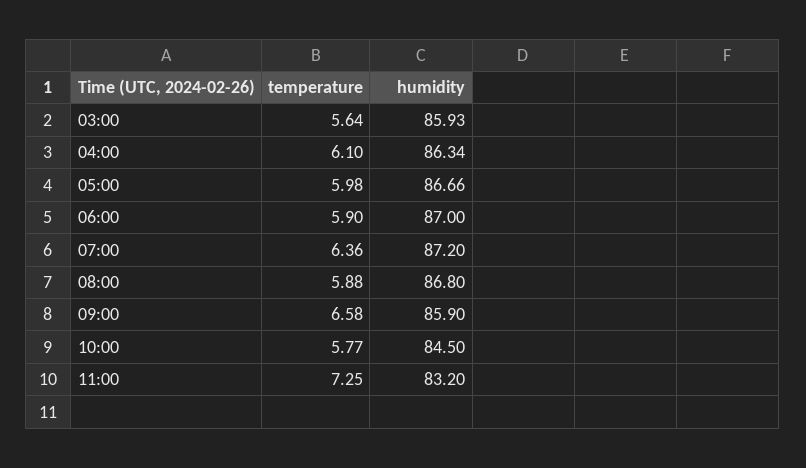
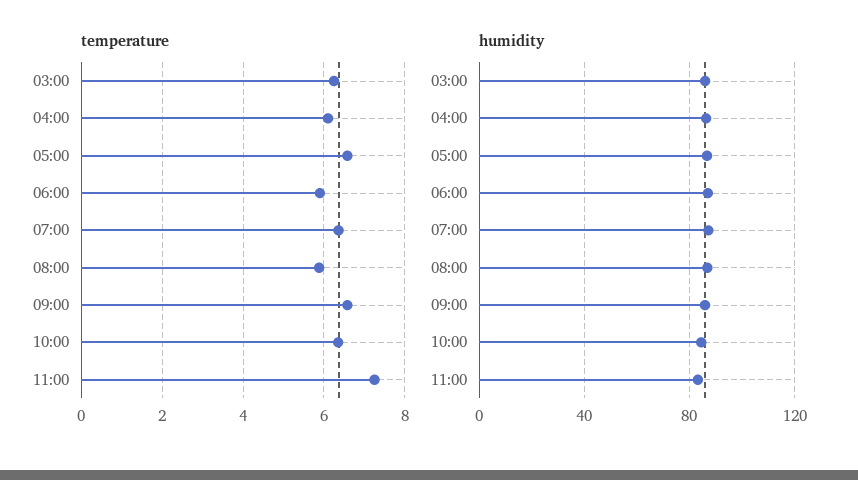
  {
    "temperature": {
-     "03:00": 5.64,
+     "03:00": 6.2,
      "04:00": 6.1,
-     "05:00": 5.98,
+     "05:00": 6.6,
      "06:00": 5.9,
      "07:00": 6.36,
      "08:00": 5.88,
      "09:00": 6.58,
-     "10:00": 5.77,
+     "10:00": 6.4,
      "11:00": 7.25
    },
    "humidity": {
      "03:00": 85.93,
      "04:00": 86.34,
      "05:00": 86.66,
      "06:00": 87,
      "07:00": 87.2,
      "08:00": 86.8,
      "09:00": 85.9,
      "10:00": 84.5,
      "11:00": 83.2
    }
  }

